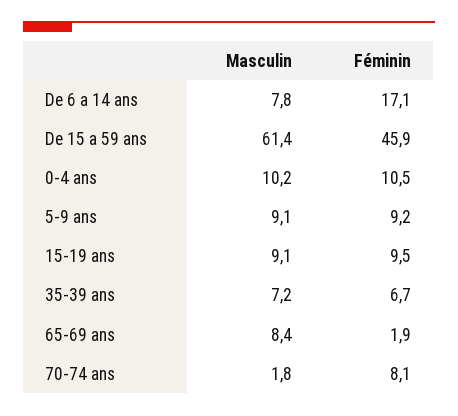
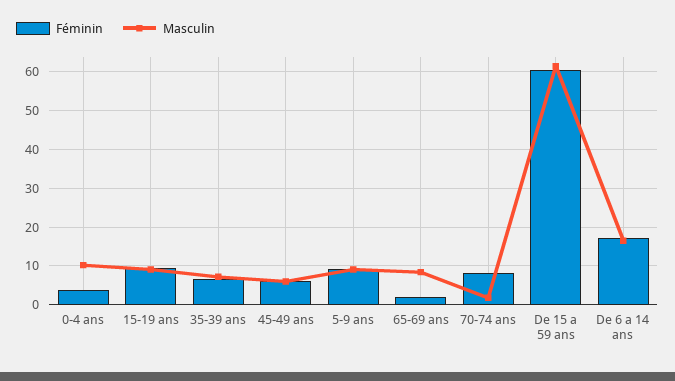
  {
    "Masculin": {
-     "De 6 a 14 ans": 7.8,
+     "De 6 a 14 ans": 16,
      "De 15 a 59 ans": 61.4,
      "0-4 ans": 10.2,
      "5-9 ans": 9.1,
      "15-19 ans": 9.1,
      "35-39 ans": 7.2,
      "65-69 ans": 8.4,
-     "70-74 ans": 1.8
+     "70-74 ans": 1.8,
+     "45-49 ans": 6
    },
    "Féminin": {
      "De 6 a 14 ans": 17.1,
-     "De 15 a 59 ans": 45.9,
+     "De 15 a 59 ans": 60,
-     "0-4 ans": 10.5,
+     "0-4 ans": 4,
      "5-9 ans": 9.2,
      "15-19 ans": 9.5,
      "35-39 ans": 6.7,
      "65-69 ans": 1.9,
-     "70-74 ans": 8.1
+     "70-74 ans": 8.1,
+     "45-49 ans": 6
    }
  }

